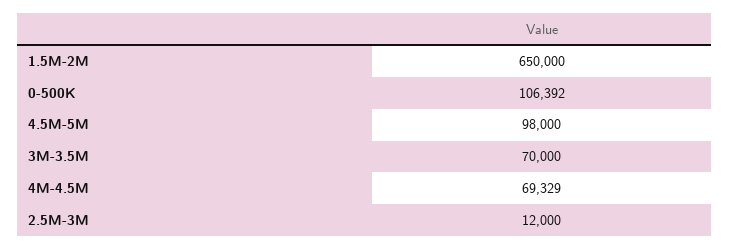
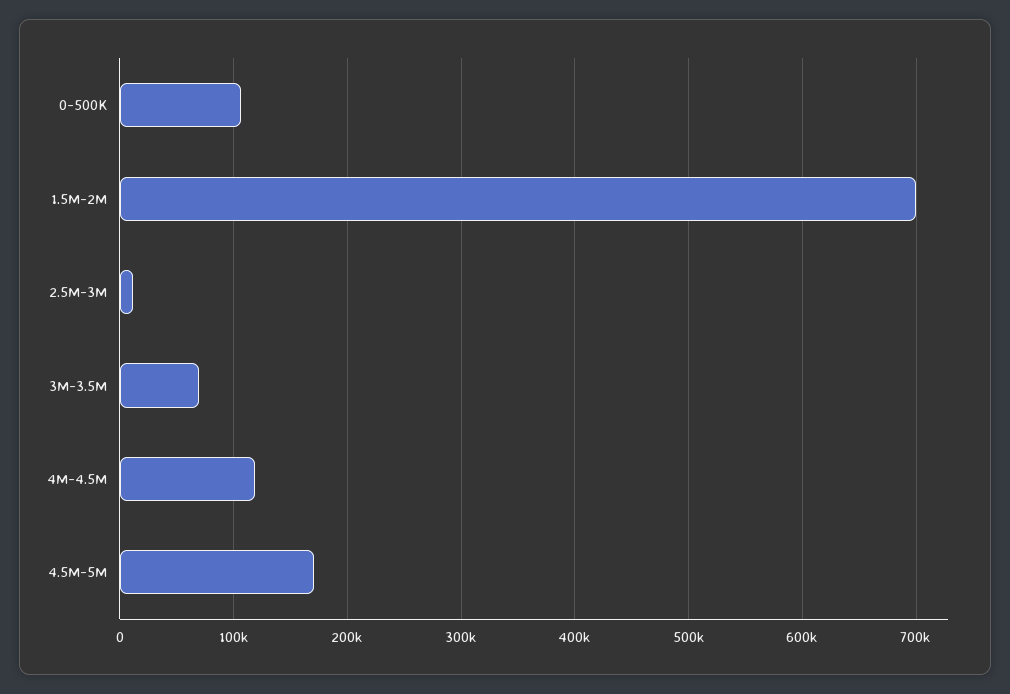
  {
-   "1.5M-2M": 650000,
+   "1.5M-2M": 700000,
    "0-500K": 106392,
-   "4.5M-5M": 98000,
+   "4.5M-5M": 170000,
    "3M-3.5M": 70000,
-   "4M-4.5M": 69329,
+   "4M-4.5M": 120000,
    "2.5M-3M": 12000
  }

